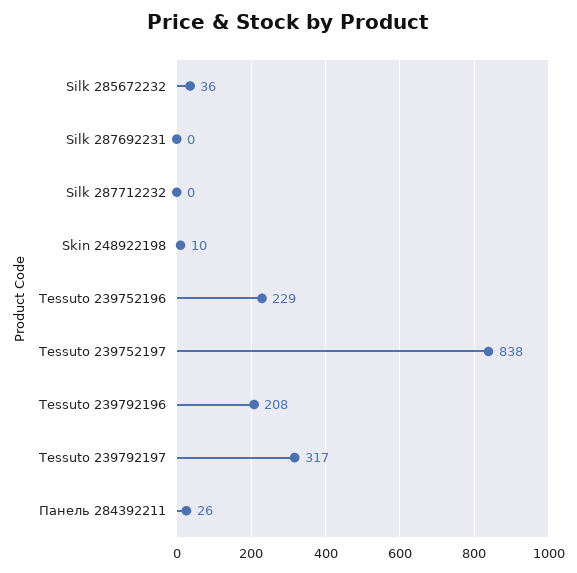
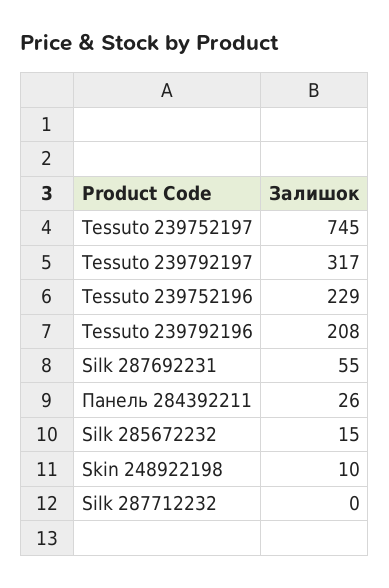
  {
-   "Silk 285672232": 36,
+   "Silk 285672232": 15,
-   "Silk 287692231": 0,
+   "Silk 287692231": 55,
    "Silk 287712232": 0,
    "Skin 248922198": 10,
    "Tessuto 239752196": 229,
-   "Tessuto 239752197": 838,
+   "Tessuto 239752197": 745,
    "Tessuto 239792196": 208,
    "Tessuto 239792197": 317,
    "Панель 284392211": 26
  }

